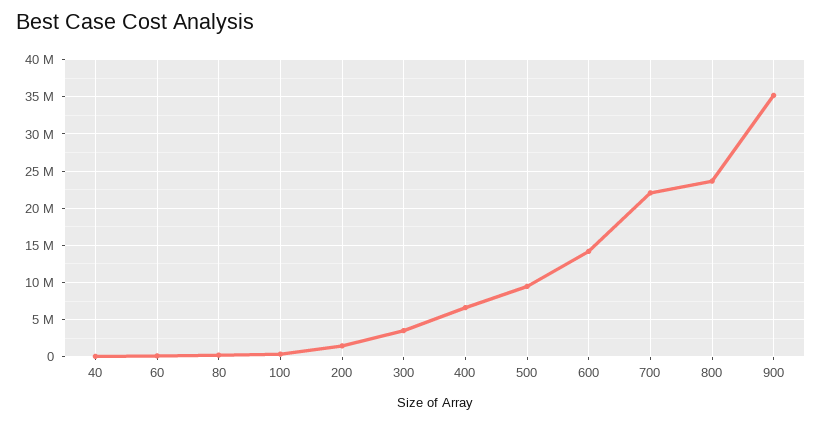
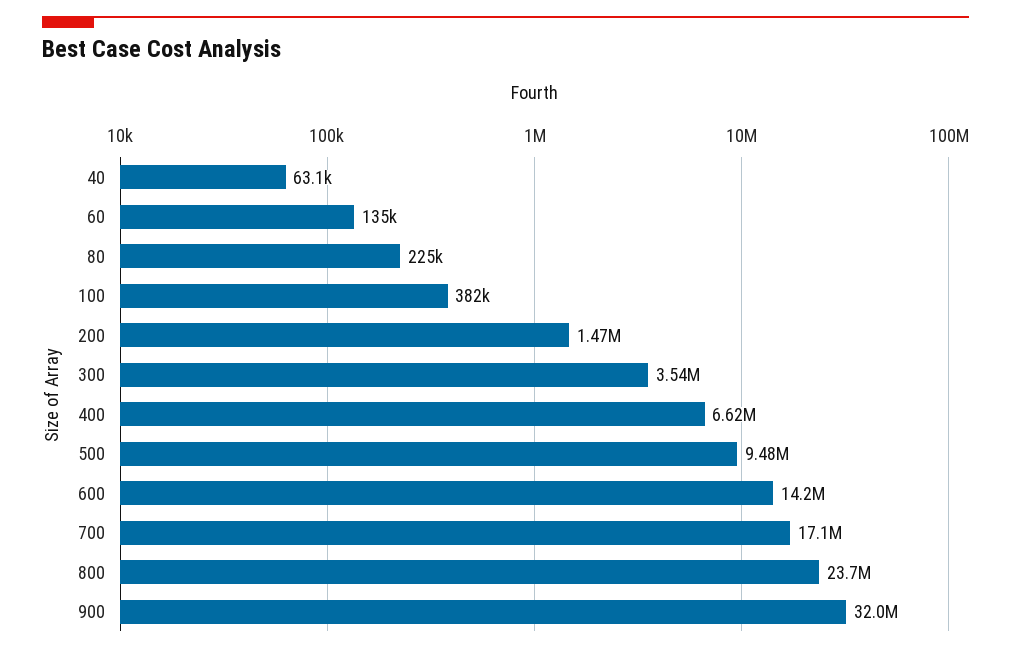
  {
    "40": 63100,
    "60": 135000,
    "80": 225000,
    "100": 382000,
    "200": 1470000,
    "300": 3540000,
    "400": 6620000,
    "500": 9480000,
    "600": 14200000,
-   "700": 22000000,
+   "700": 17100000,
    "800": 23700000,
-   "900": 35000000
+   "900": 32000000
  }

